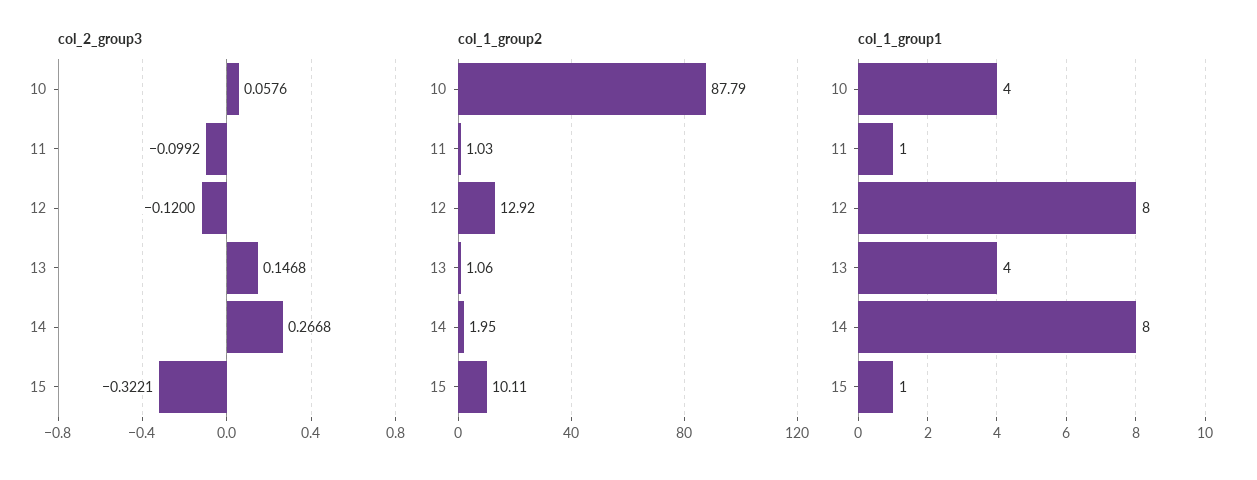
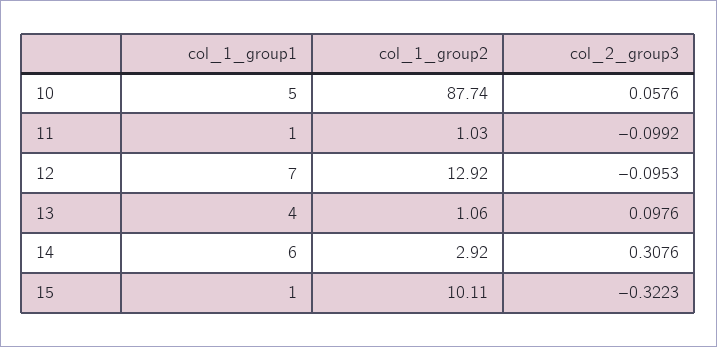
  {
    "col_2_group3": {
      "10": 0.0576,
      "11": -0.0992,
-     "12": -0.12,
+     "12": -0.0953,
-     "13": 0.1468,
+     "13": 0.0976,
-     "14": 0.2668,
+     "14": 0.3076,
-     "15": -0.3221
+     "15": -0.3223
    },
    "col_1_group2": {
-     "10": 87.79,
+     "10": 87.74,
      "11": 1.03,
      "12": 12.92,
      "13": 1.06,
-     "14": 1.95,
+     "14": 2.92,
      "15": 10.11
    },
    "col_1_group1": {
-     "10": 4,
+     "10": 5,
      "11": 1,
-     "12": 8,
+     "12": 7,
      "13": 4,
-     "14": 8,
+     "14": 6,
      "15": 1
    }
  }

